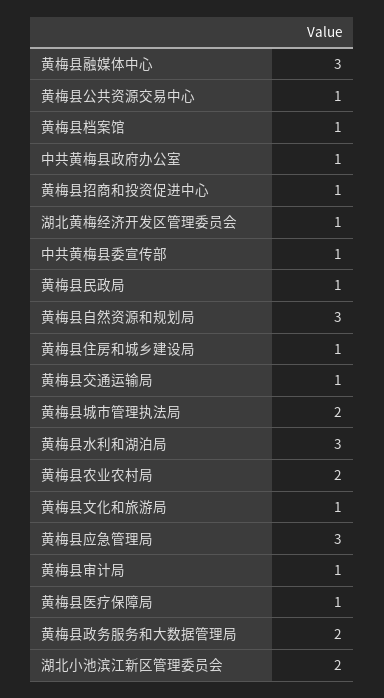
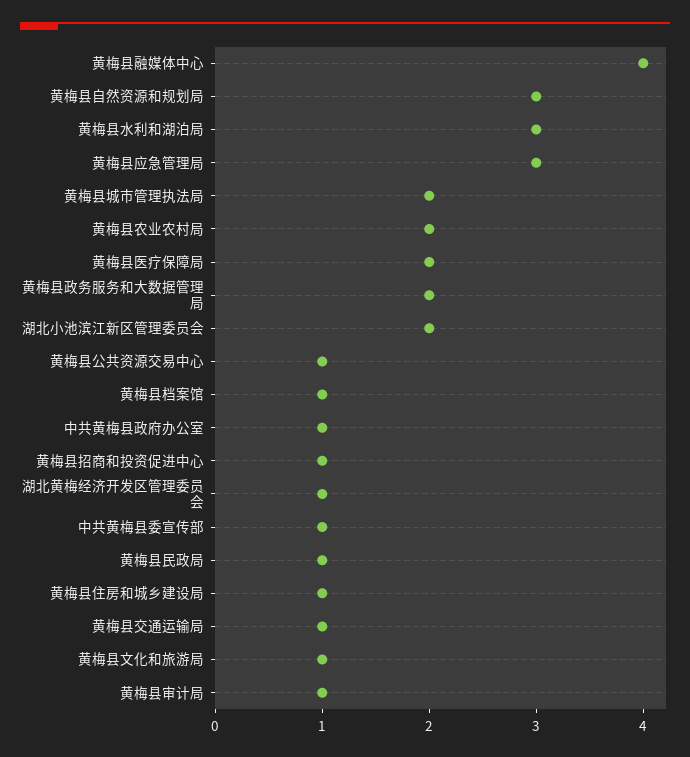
  {
-   "黄梅县融媒体中心": 3,
+   "黄梅县融媒体中心": 4,
    "黄梅县公共资源交易中心": 1,
    "黄梅县档案馆": 1,
    "中共黄梅县政府办公室": 1,
    "黄梅县招商和投资促进中心": 1,
    "湖北黄梅经济开发区管理委员会": 1,
    "中共黄梅县委宣传部": 1,
    "黄梅县民政局": 1,
    "黄梅县自然资源和规划局": 3,
    "黄梅县住房和城乡建设局": 1,
    "黄梅县交通运输局": 1,
    "黄梅县城市管理执法局": 2,
    "黄梅县水利和湖泊局": 3,
    "黄梅县农业农村局": 2,
    "黄梅县文化和旅游局": 1,
    "黄梅县应急管理局": 3,
    "黄梅县审计局": 1,
-   "黄梅县医疗保障局": 1,
+   "黄梅县医疗保障局": 2,
    "黄梅县政务服务和大数据管理局": 2,
    "湖北小池滨江新区管理委员会": 2
  }

